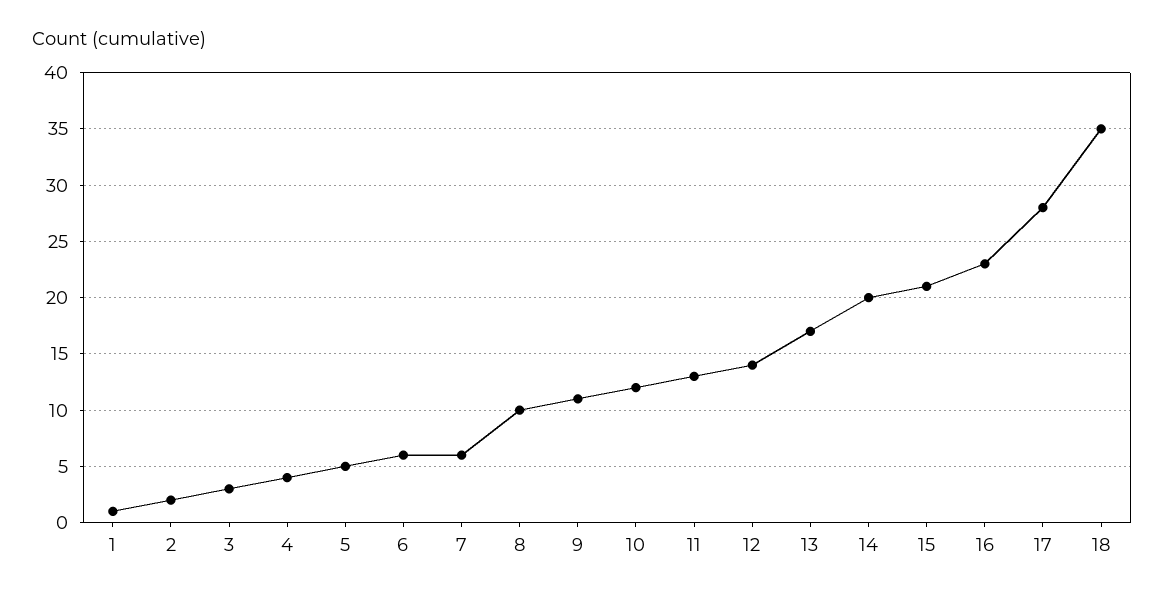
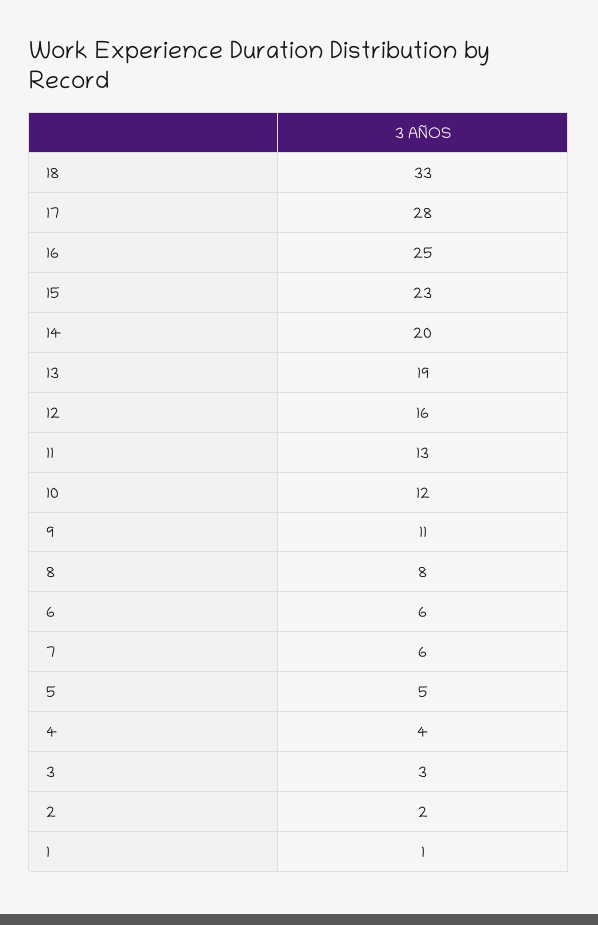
  {
    "1": 1,
    "2": 2,
    "3": 3,
    "4": 4,
    "5": 5,
    "6": 6,
    "7": 6,
-   "8": 10,
+   "8": 8,
    "9": 11,
    "10": 12,
    "11": 13,
-   "12": 14,
+   "12": 16,
-   "13": 17,
+   "13": 19,
    "14": 20,
-   "15": 21,
+   "15": 23,
-   "16": 23,
+   "16": 25,
    "17": 28,
-   "18": 35
+   "18": 33
  }

